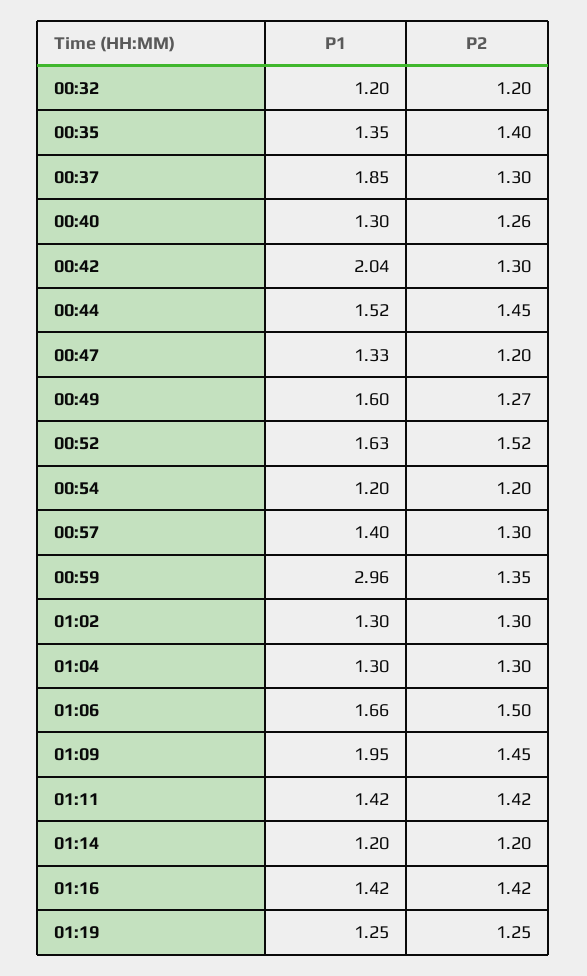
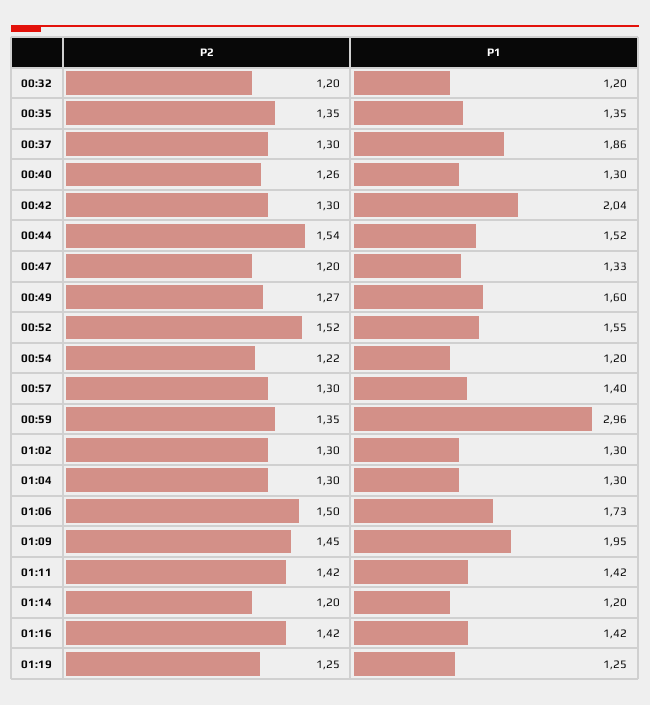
  {
    "P1": {
      "00:32": 1.2,
      "00:35": 1.35,
-     "00:37": 1.85,
+     "00:37": 1.86,
      "00:40": 1.3,
      "00:42": 2.04,
      "00:44": 1.52,
      "00:47": 1.33,
      "00:49": 1.6,
-     "00:52": 1.63,
+     "00:52": 1.55,
      "00:54": 1.2,
      "00:57": 1.4,
      "00:59": 2.96,
      "01:02": 1.3,
      "01:04": 1.3,
-     "01:06": 1.66,
+     "01:06": 1.73,
      "01:09": 1.95,
      "01:11": 1.42,
      "01:14": 1.2,
      "01:16": 1.42,
      "01:19": 1.25
    },
    "P2": {
      "00:32": 1.2,
-     "00:35": 1.4,
+     "00:35": 1.35,
      "00:37": 1.3,
      "00:40": 1.26,
      "00:42": 1.3,
-     "00:44": 1.45,
+     "00:44": 1.54,
      "00:47": 1.2,
      "00:49": 1.27,
      "00:52": 1.52,
-     "00:54": 1.2,
+     "00:54": 1.22,
      "00:57": 1.3,
      "00:59": 1.35,
      "01:02": 1.3,
      "01:04": 1.3,
      "01:06": 1.5,
      "01:09": 1.45,
      "01:11": 1.42,
      "01:14": 1.2,
      "01:16": 1.42,
      "01:19": 1.25
    }
  }

